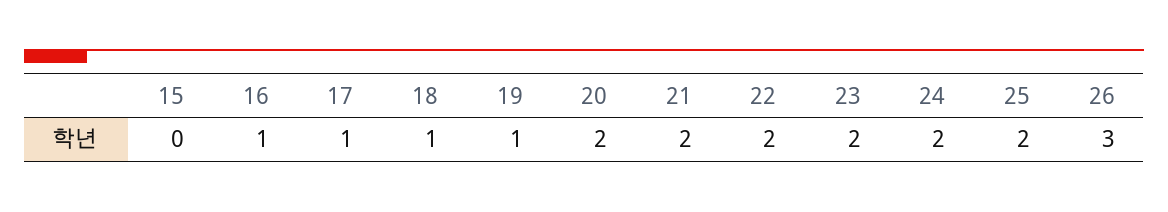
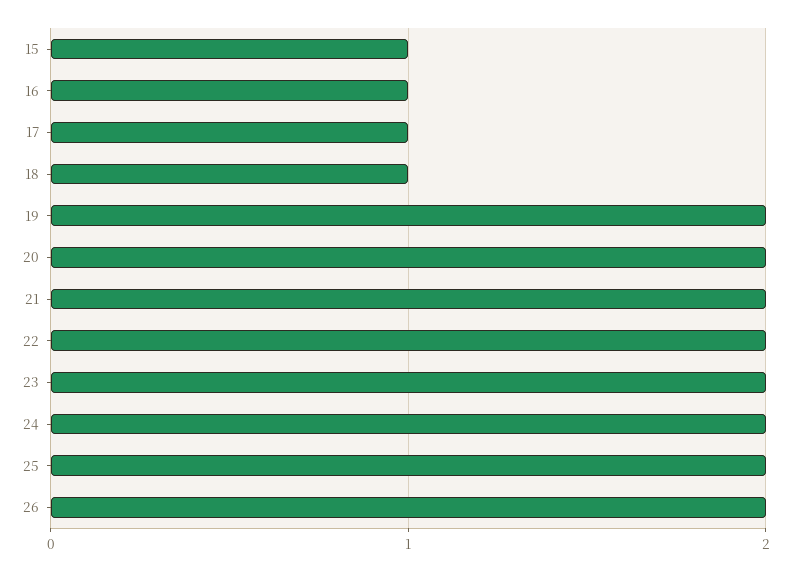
  {
-   "15": 0,
+   "15": 1,
    "16": 1,
    "17": 1,
    "18": 1,
-   "19": 1,
+   "19": 2,
    "20": 2,
    "21": 2,
    "22": 2,
    "23": 2,
    "24": 2,
    "25": 2,
-   "26": 3
+   "26": 2
  }

